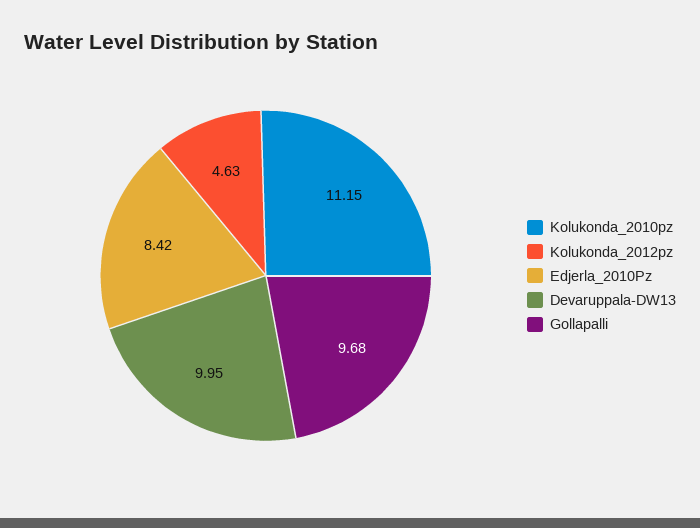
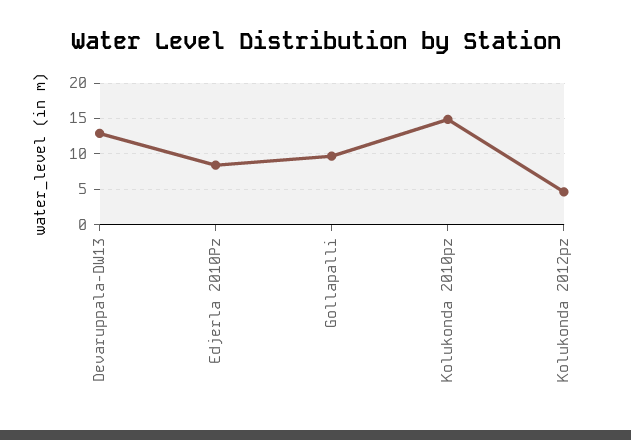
  {
-   "Kolukonda_2010pz": 11.15,
+   "Kolukonda_2010pz": 15,
    "Kolukonda_2012pz": 4.63,
    "Edjerla_2010Pz": 8.42,
-   "Devaruppala-DW13": 9.95,
+   "Devaruppala-DW13": 13,
    "Gollapalli": 9.68
  }

